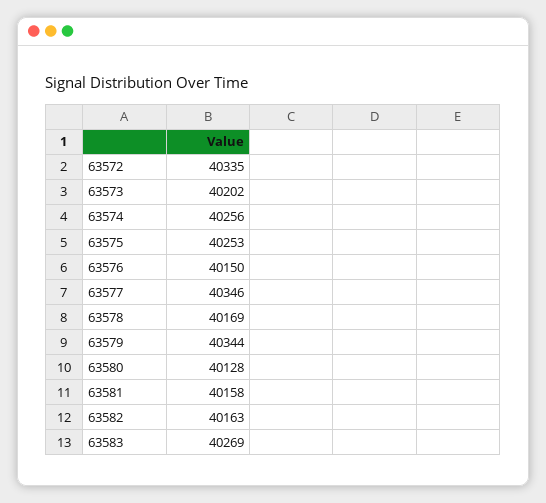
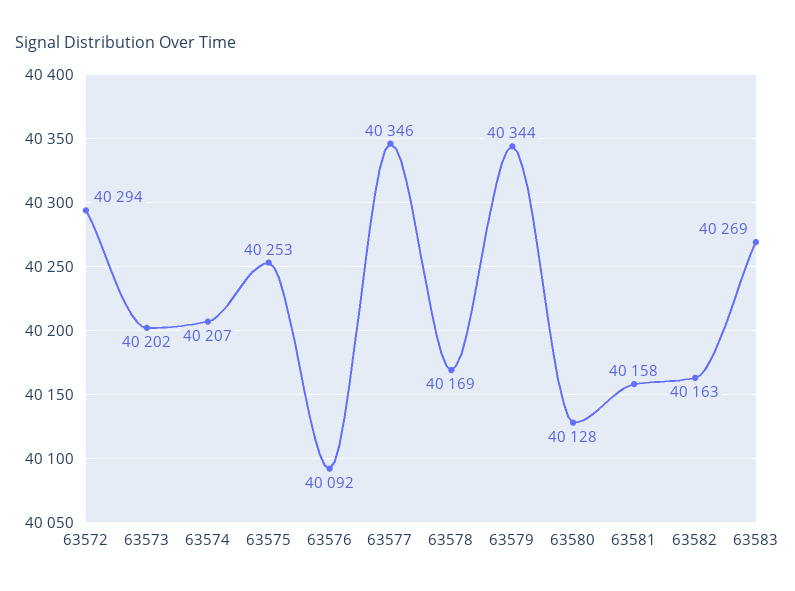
  {
-   "63572": 40335,
+   "63572": 40294,
    "63573": 40202,
-   "63574": 40256,
+   "63574": 40207,
    "63575": 40253,
-   "63576": 40150,
+   "63576": 40092,
    "63577": 40346,
    "63578": 40169,
    "63579": 40344,
    "63580": 40128,
    "63581": 40158,
    "63582": 40163,
    "63583": 40269
  }

